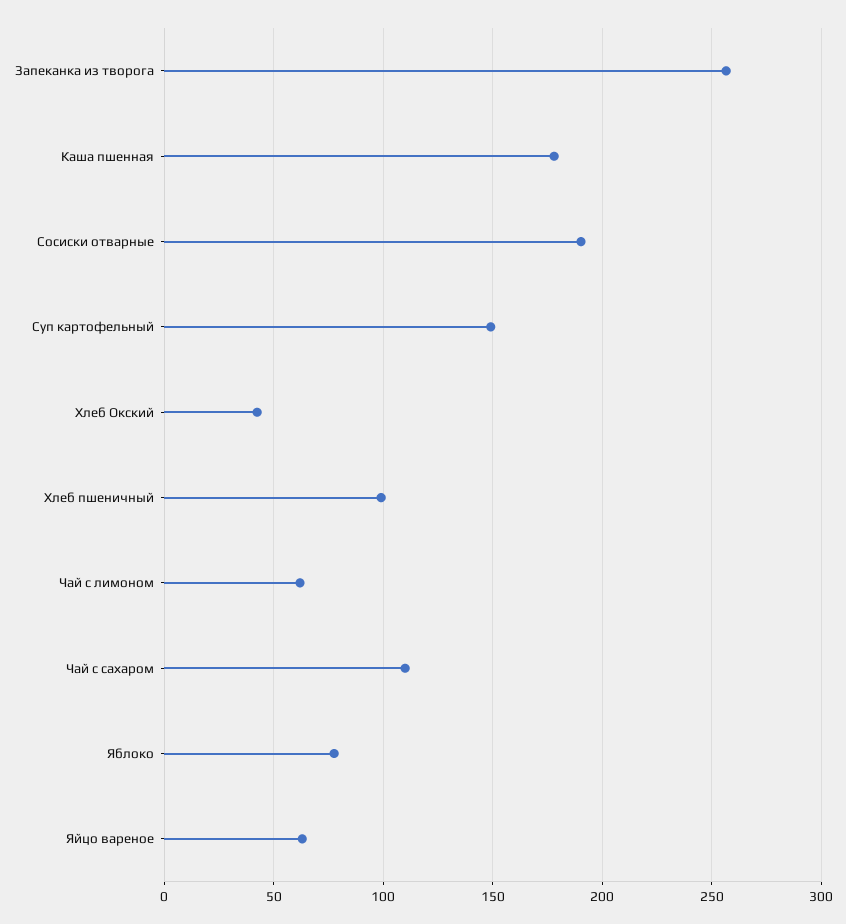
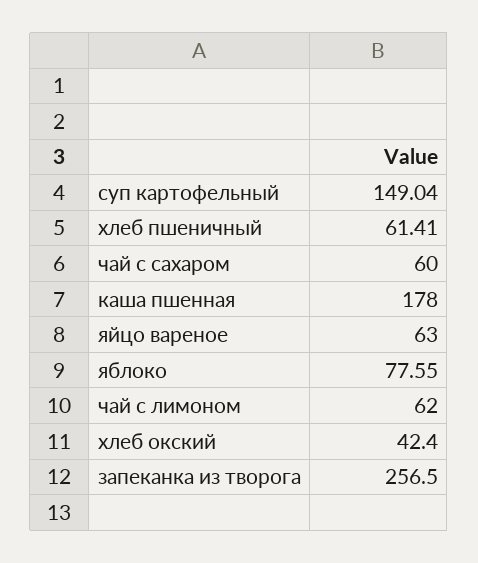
  {
    "Запеканка из творога": 256.5,
    "Каша пшенная": 178,
-   "Сосиски отварные": 190,
    "Суп картофельный": 149.04,
    "Хлеб Окский": 42.4,
-   "Хлеб пшеничный": 100,
+   "Хлеб пшеничный": 61.41,
    "Чай с лимоном": 62,
-   "Чай с сахаром": 110,
+   "Чай с сахаром": 60,
    "Яблоко": 77.55,
    "Яйцо вареное": 63
  }

